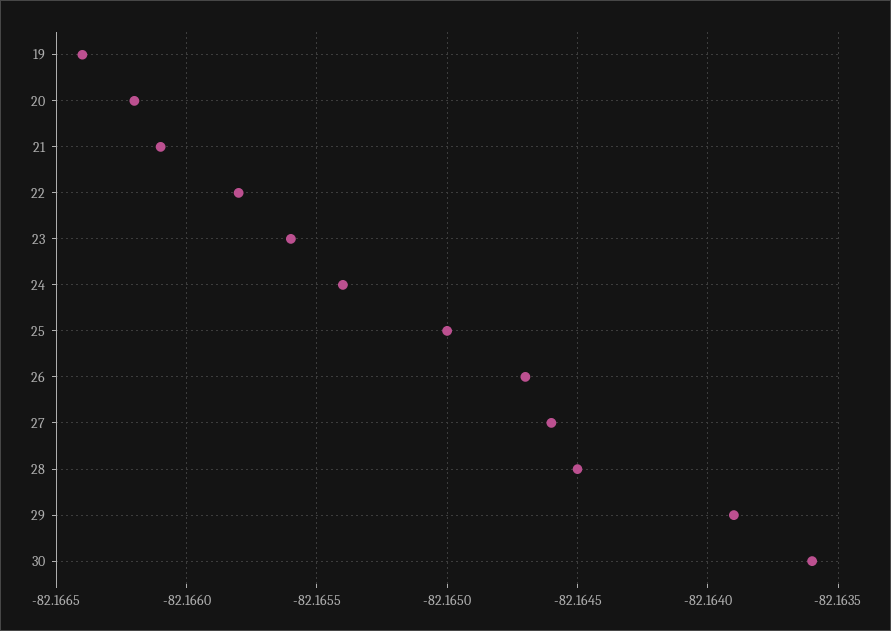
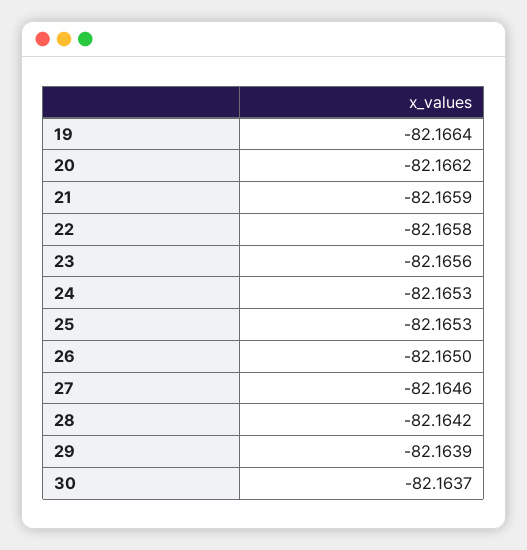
  {
    "19": -82.1664,
    "20": -82.1662,
-   "21": -82.1661,
+   "21": -82.1659,
    "22": -82.1658,
    "23": -82.1656,
-   "24": -82.1654,
+   "24": -82.1653,
-   "25": -82.165,
+   "25": -82.1653,
-   "26": -82.1647,
+   "26": -82.165,
    "27": -82.1646,
-   "28": -82.1645,
+   "28": -82.1642,
    "29": -82.1639,
-   "30": -82.1636
+   "30": -82.1637
  }

